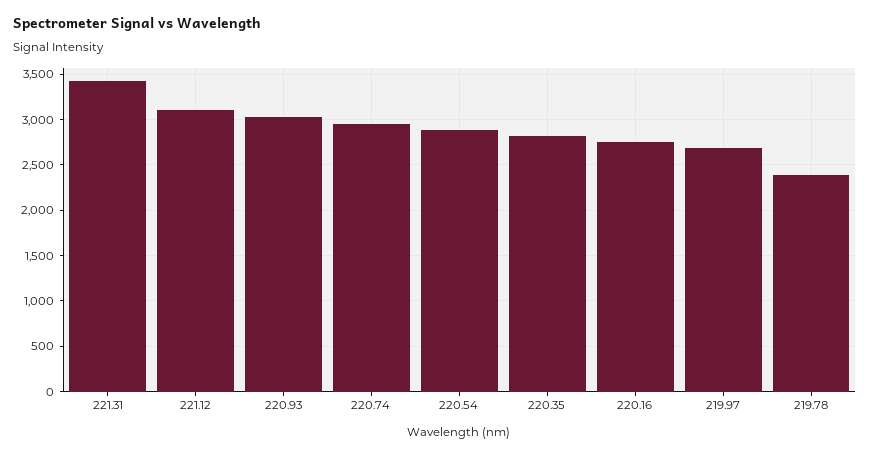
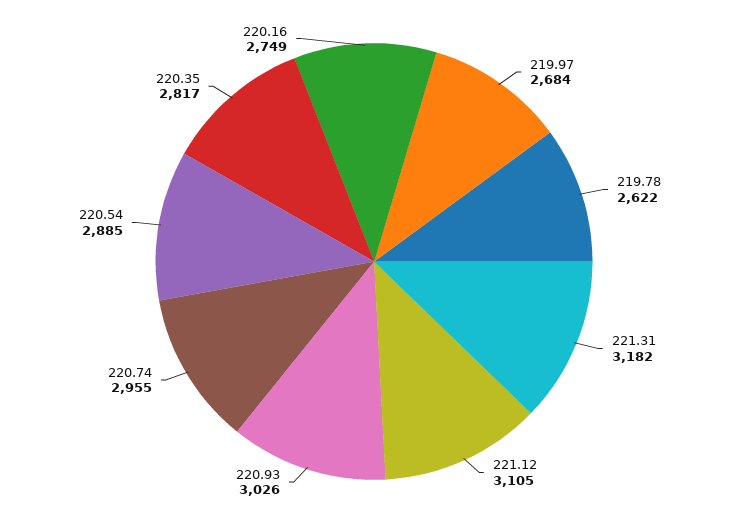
  {
-   "221.31": 3400,
+   "221.31": 3182,
    "221.12": 3105,
    "220.93": 3026,
    "220.74": 2955,
    "220.54": 2885,
    "220.35": 2817,
    "220.16": 2749,
    "219.97": 2684,
-   "219.78": 2400
+   "219.78": 2622
  }

